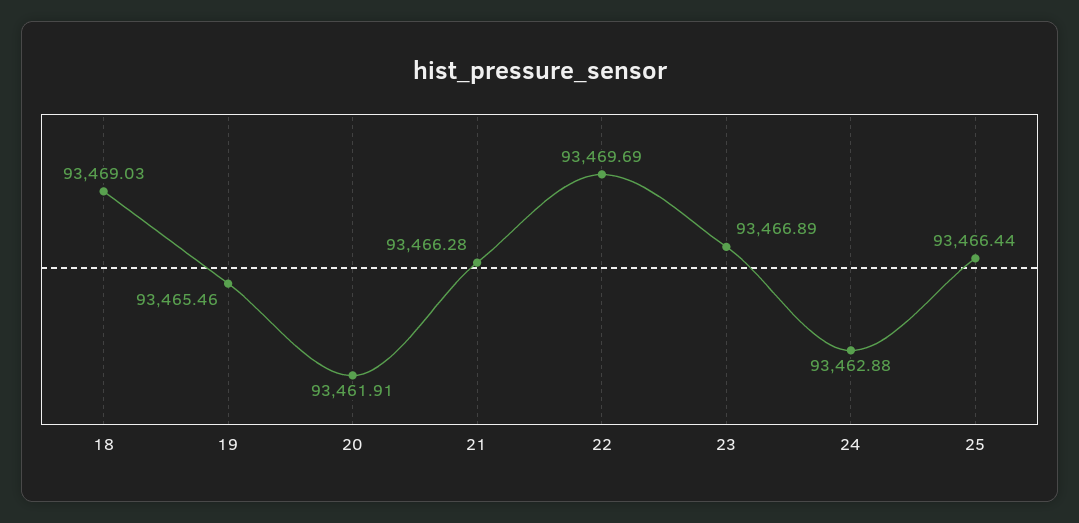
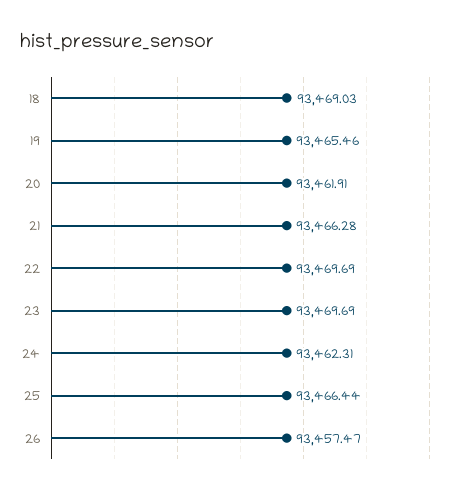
  {
    "18": 93469.03,
    "19": 93465.46,
    "20": 93461.91,
    "21": 93466.28,
    "22": 93469.69,
-   "23": 93466.89,
+   "23": 93469.69,
-   "24": 93462.88,
+   "24": 93462.31,
-   "25": 93466.44
+   "25": 93466.44,
+   "26": 93457.47
  }

